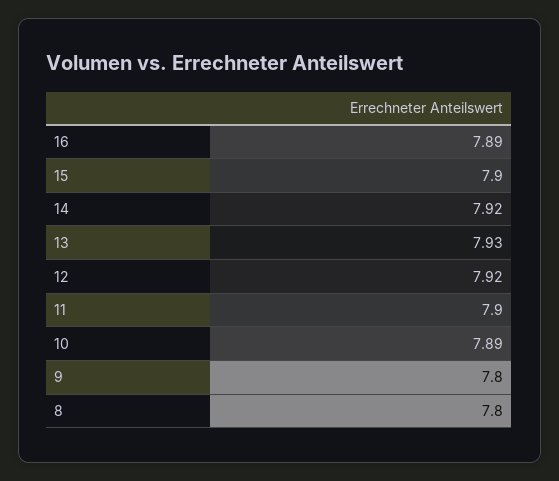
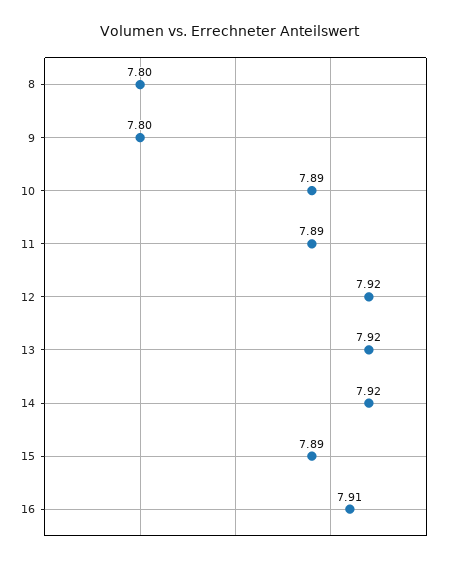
  {
-   "16": 7.89,
+   "16": 7.91,
-   "15": 7.9,
+   "15": 7.89,
    "14": 7.92,
-   "13": 7.93,
+   "13": 7.92,
    "12": 7.92,
-   "11": 7.9,
+   "11": 7.89,
    "10": 7.89,
    "9": 7.8,
    "8": 7.8
  }

